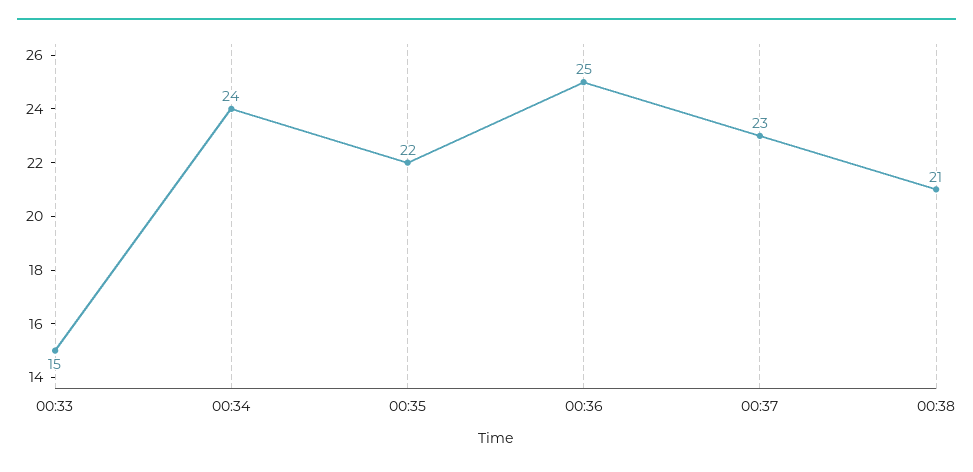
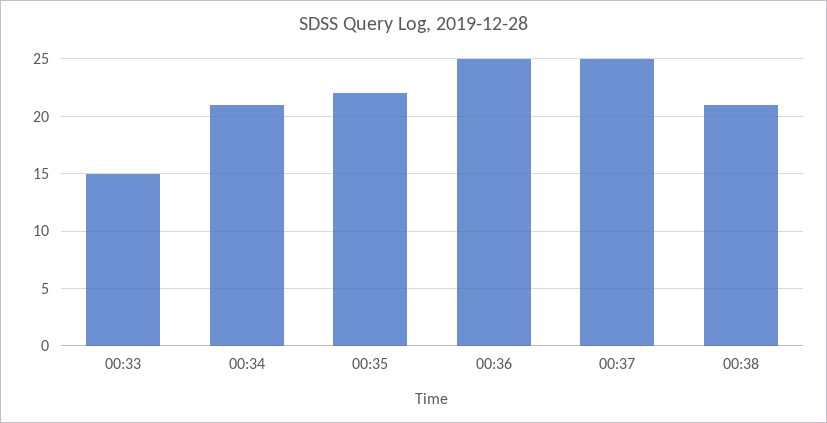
  {
    "00:33": 15,
-   "00:34": 24,
+   "00:34": 21,
    "00:35": 22,
    "00:36": 25,
-   "00:37": 23,
+   "00:37": 25,
    "00:38": 21
  }

